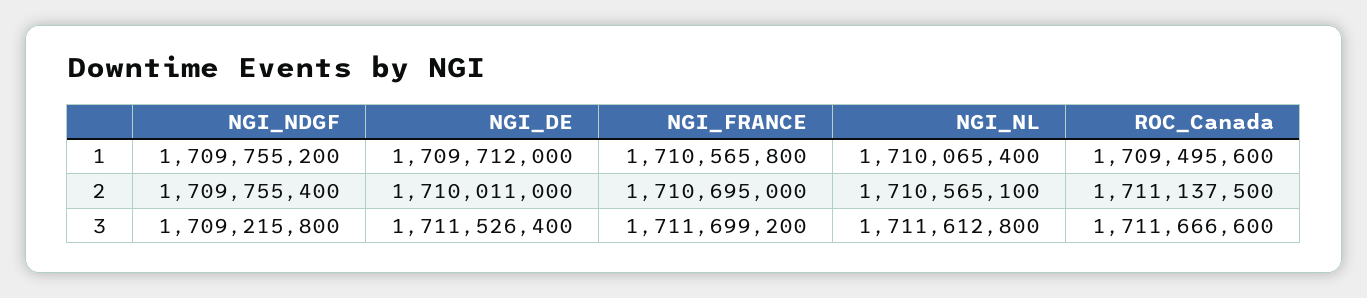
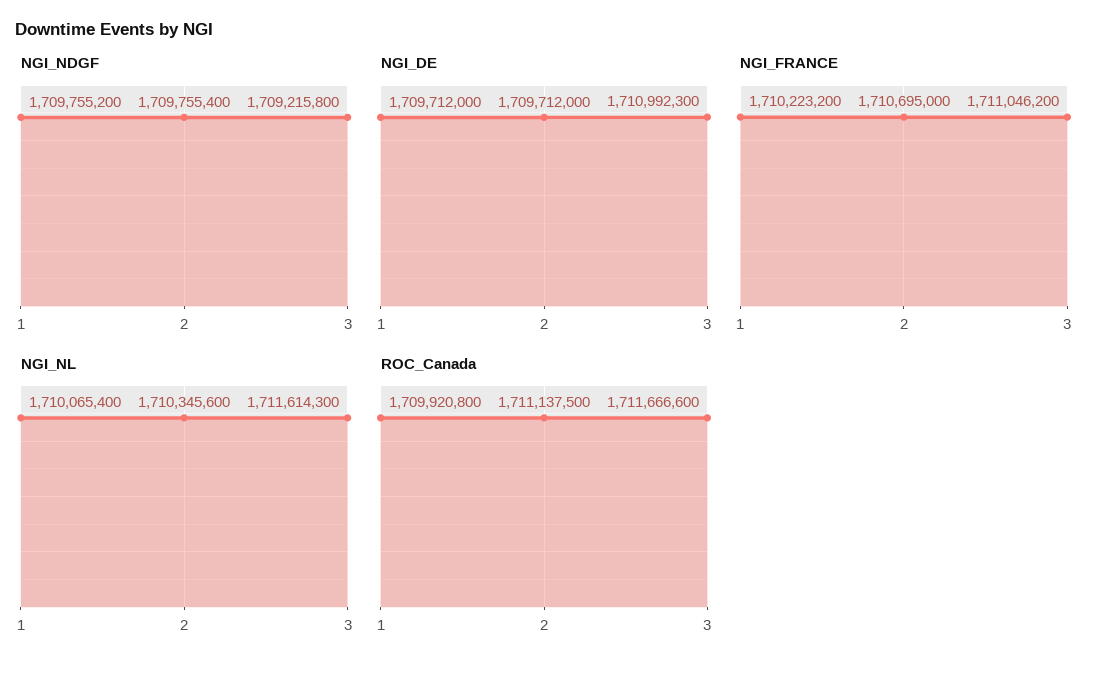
  {
    "NGI_NDGF": {
      "1": 1709755200,
      "2": 1709755400,
      "3": 1709215800
    },
    "NGI_DE": {
      "1": 1709712000,
-     "2": 1710011000,
+     "2": 1709712000,
-     "3": 1711526400
+     "3": 1710992300
    },
    "NGI_FRANCE": {
-     "1": 1710565800,
+     "1": 1710223200,
      "2": 1710695000,
-     "3": 1711699200
+     "3": 1711046200
    },
    "NGI_NL": {
      "1": 1710065400,
-     "2": 1710565100,
+     "2": 1710345600,
-     "3": 1711612800
+     "3": 1711614300
    },
    "ROC_Canada": {
-     "1": 1709495600,
+     "1": 1709920800,
      "2": 1711137500,
      "3": 1711666600
    }
  }

